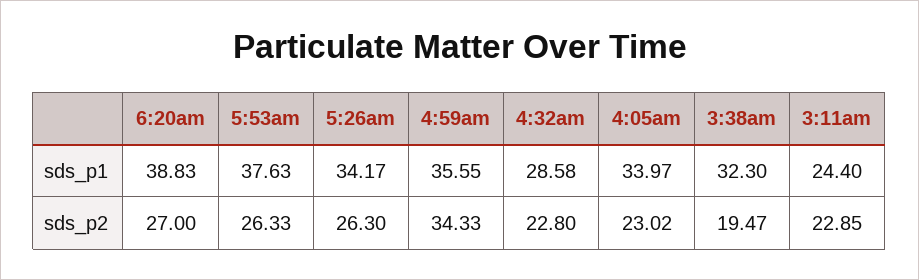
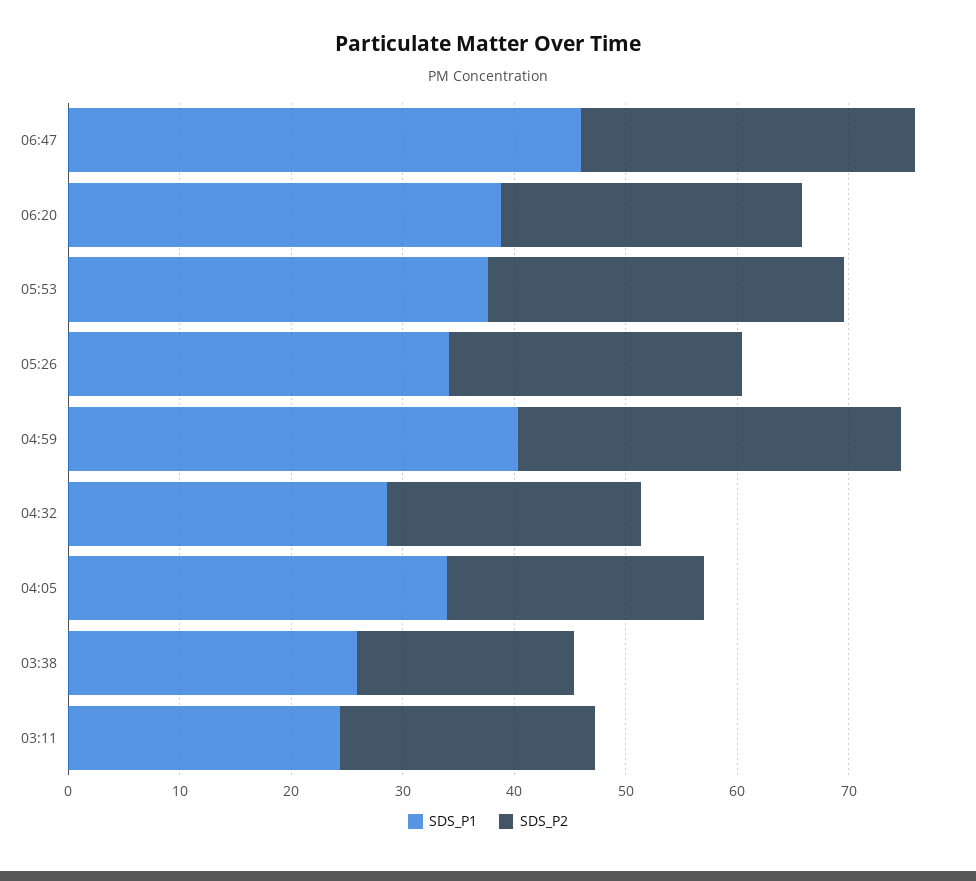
  {
    "sds_p1": {
      "6:20am": 38.83,
      "5:53am": 37.63,
      "5:26am": 34.17,
-     "4:59am": 35.55,
+     "4:59am": 40,
      "4:32am": 28.58,
      "4:05am": 33.97,
-     "3:38am": 32.3,
+     "3:38am": 26,
-     "3:11am": 24.4
+     "3:11am": 24.4,
+     "06:47": 46
    },
    "sds_p2": {
      "6:20am": 27,
-     "5:53am": 26.33,
+     "5:53am": 32,
      "5:26am": 26.3,
      "4:59am": 34.33,
      "4:32am": 22.8,
      "4:05am": 23.02,
      "3:38am": 19.47,
-     "3:11am": 22.85
+     "3:11am": 22.85,
+     "06:47": 30
    }
  }

